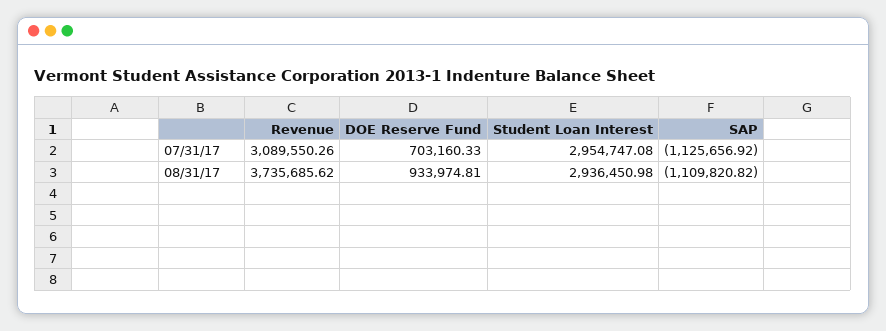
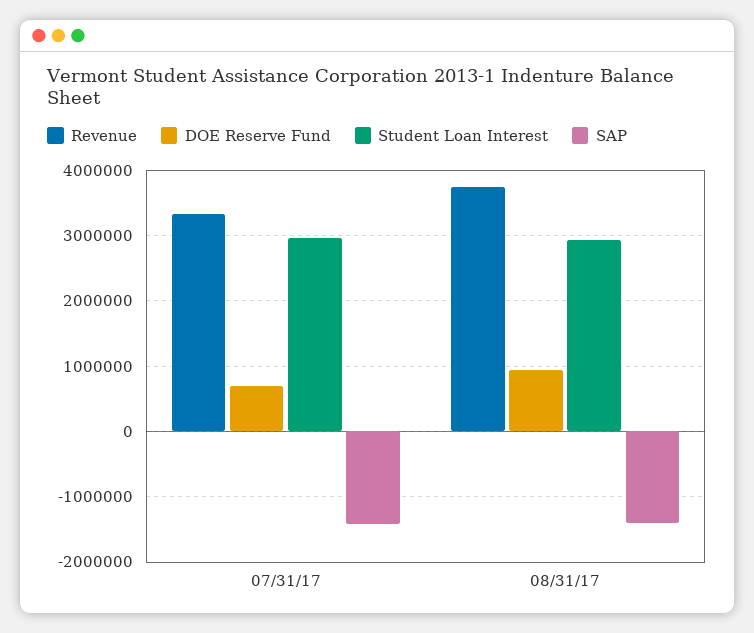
  {
    "Revenue": {
-     "07/31/17": 3089550.26,
+     "07/31/17": 3300000,
      "08/31/17": 3735685.62
    },
    "DOE Reserve Fund": {
      "07/31/17": 703160.33,
      "08/31/17": 933974.81
    },
    "Student Loan Interest": {
      "07/31/17": 2954747.08,
      "08/31/17": 2936450.98
    },
    "SAP": {
-     "07/31/17": -1125656.92,
+     "07/31/17": -1400000,
-     "08/31/17": -1109820.82
+     "08/31/17": -1400000
    }
  }

